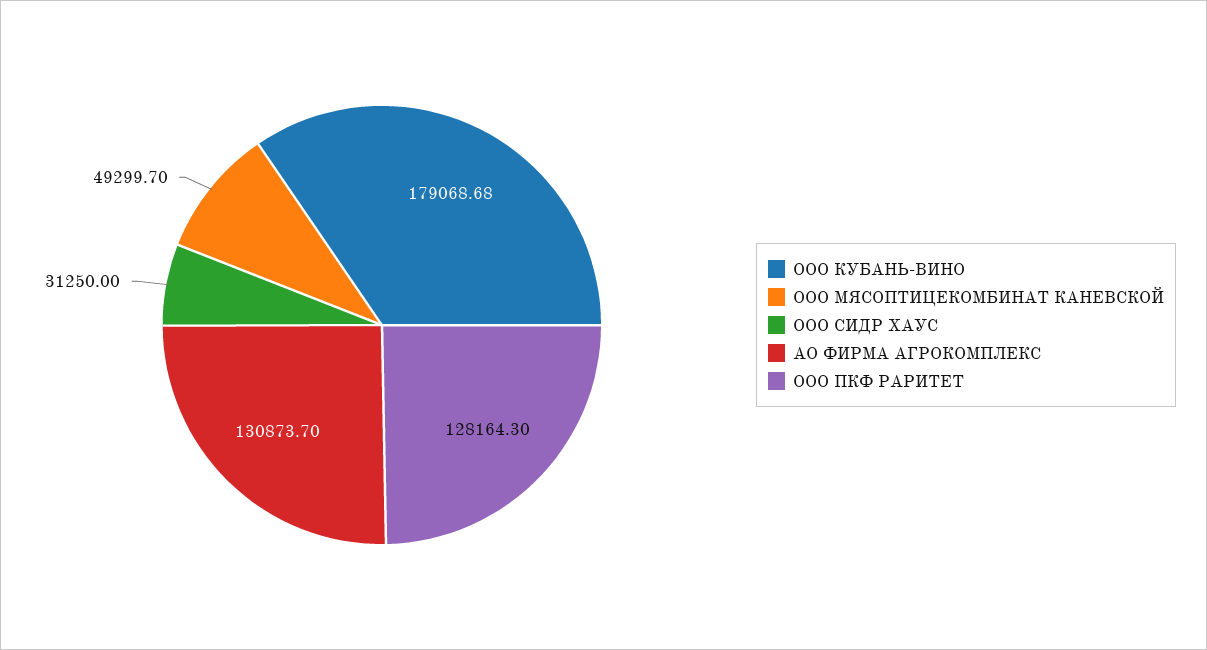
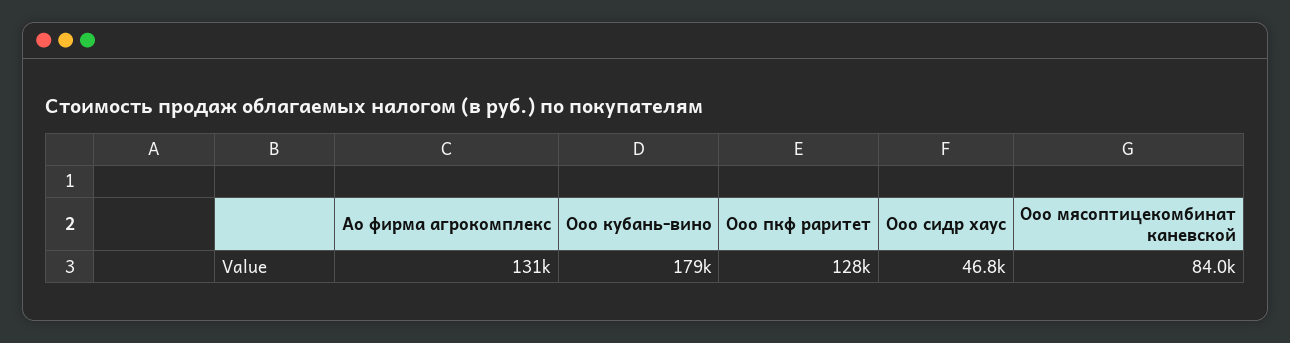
  {
    "ООО КУБАНЬ-ВИНО": 179068.68,
-   "ООО МЯСОПТИЦЕКОМБИНАТ КАНЕВСКОЙ": 49299.7,
+   "ООО МЯСОПТИЦЕКОМБИНАТ КАНЕВСКОЙ": 84000,
-   "ООО СИДР ХАУС": 31250,
+   "ООО СИДР ХАУС": 46800,
    "АО ФИРМА АГРОКОМПЛЕКС": 130873.7,
    "ООО ПКФ РАРИТЕТ": 128164.3
  }

